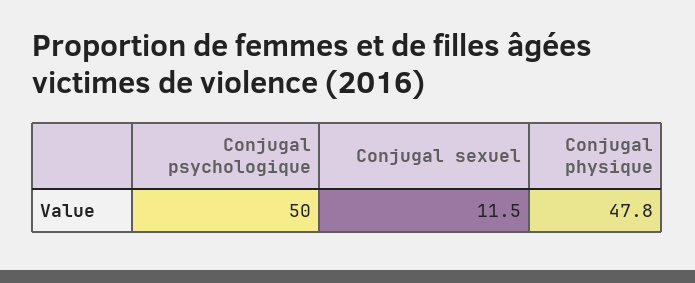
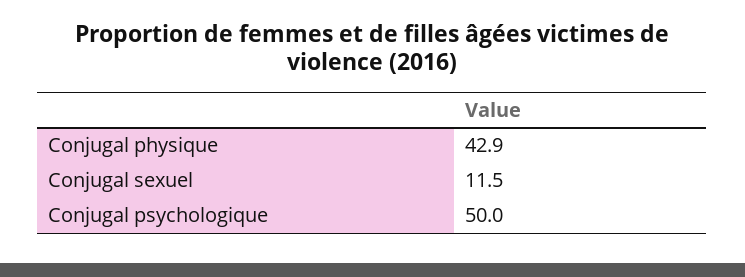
  {
    "Conjugal psychologique": 50,
    "Conjugal sexuel": 11.5,
-   "Conjugal physique": 47.8
+   "Conjugal physique": 42.9
  }

